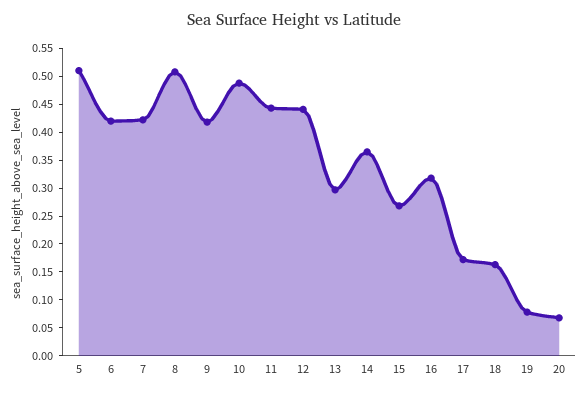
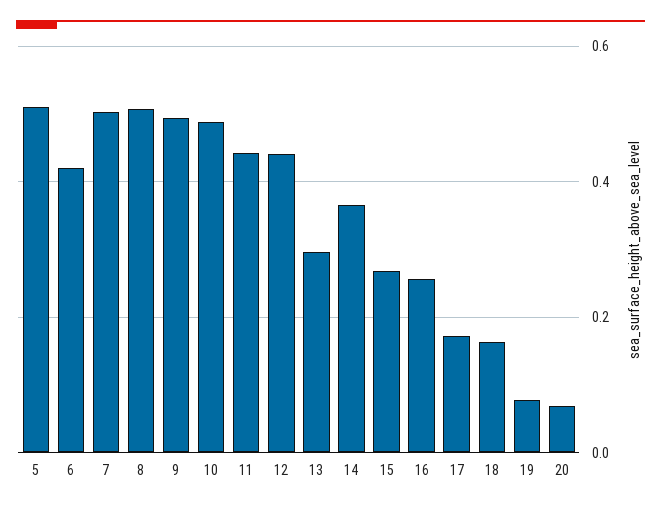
  {
    "5": 0.52,
    "6": 0.42,
-   "7": 0.425,
+   "7": 0.5,
    "8": 0.5,
-   "9": 0.425,
+   "9": 0.5,
    "10": 0.48,
    "11": 0.44,
    "12": 0.44,
    "13": 0.3,
    "14": 0.36,
    "15": 0.26,
-   "16": 0.325,
+   "16": 0.26,
    "17": 0.18,
    "18": 0.16,
    "19": 0.08,
    "20": 0.06
  }

